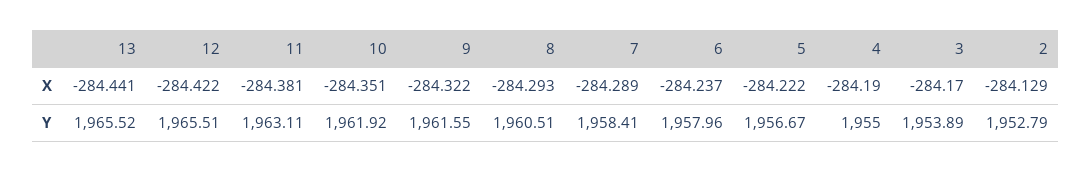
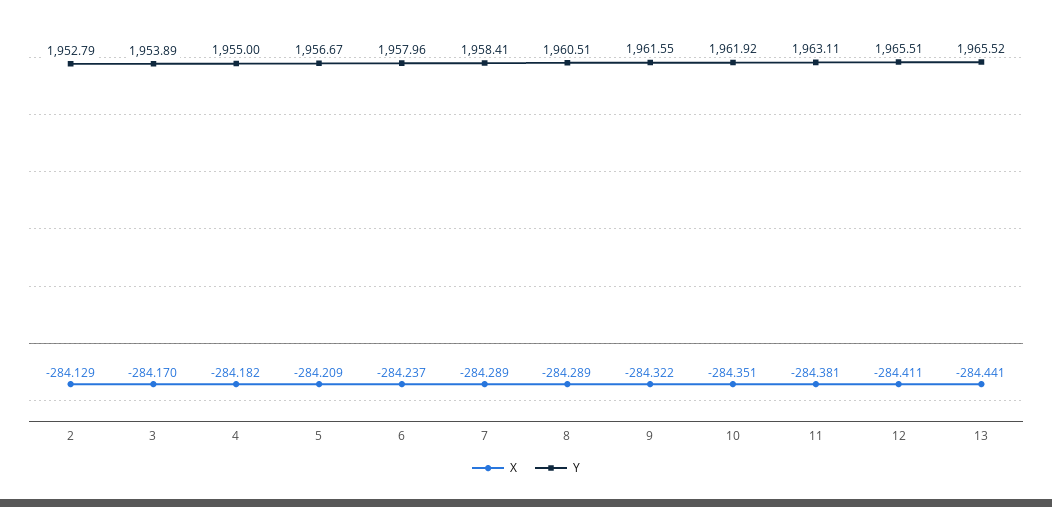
  {
    "X": {
      "13": -284.441,
-     "12": -284.422,
+     "12": -284.411,
      "11": -284.381,
      "10": -284.351,
      "9": -284.322,
-     "8": -284.293,
+     "8": -284.289,
      "7": -284.289,
      "6": -284.237,
-     "5": -284.222,
+     "5": -284.209,
-     "4": -284.19,
+     "4": -284.182,
      "3": -284.17,
      "2": -284.129
    },
    "Y": {
      "13": 1965.52,
      "12": 1965.51,
      "11": 1963.11,
      "10": 1961.92,
      "9": 1961.55,
      "8": 1960.51,
      "7": 1958.41,
      "6": 1957.96,
      "5": 1956.67,
      "4": 1955,
      "3": 1953.89,
      "2": 1952.79
    }
  }

